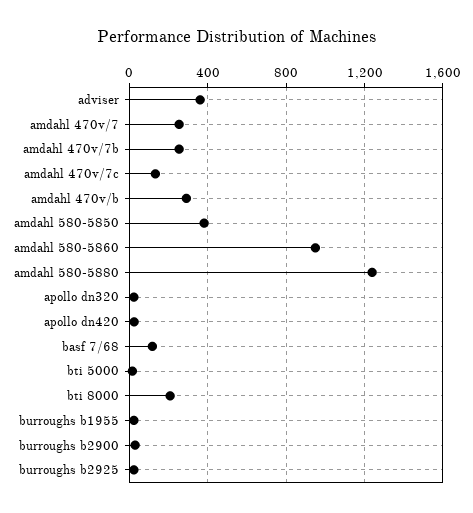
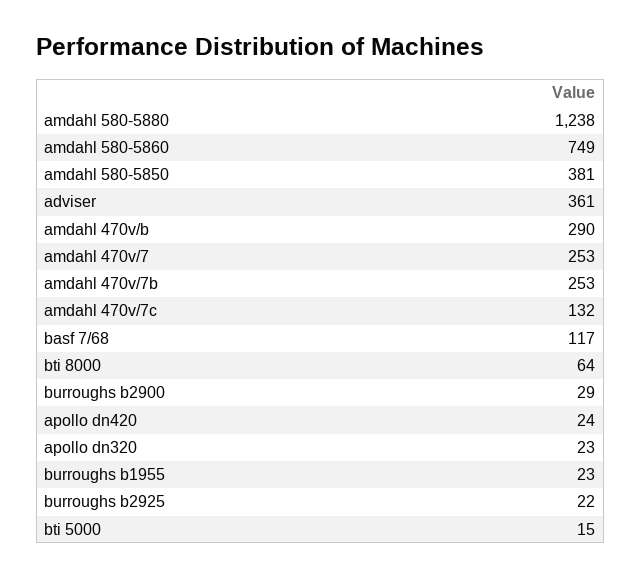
  {
    "adviser": 361,
    "amdahl 470v/7": 253,
    "amdahl 470v/7b": 253,
    "amdahl 470v/7c": 132,
    "amdahl 470v/b": 290,
    "amdahl 580-5850": 381,
-   "amdahl 580-5860": 950,
+   "amdahl 580-5860": 749,
    "amdahl 580-5880": 1238,
    "apollo dn320": 23,
    "apollo dn420": 24,
    "basf 7/68": 117,
    "bti 5000": 15,
-   "bti 8000": 200,
+   "bti 8000": 64,
    "burroughs b1955": 23,
    "burroughs b2900": 29,
    "burroughs b2925": 22
  }

